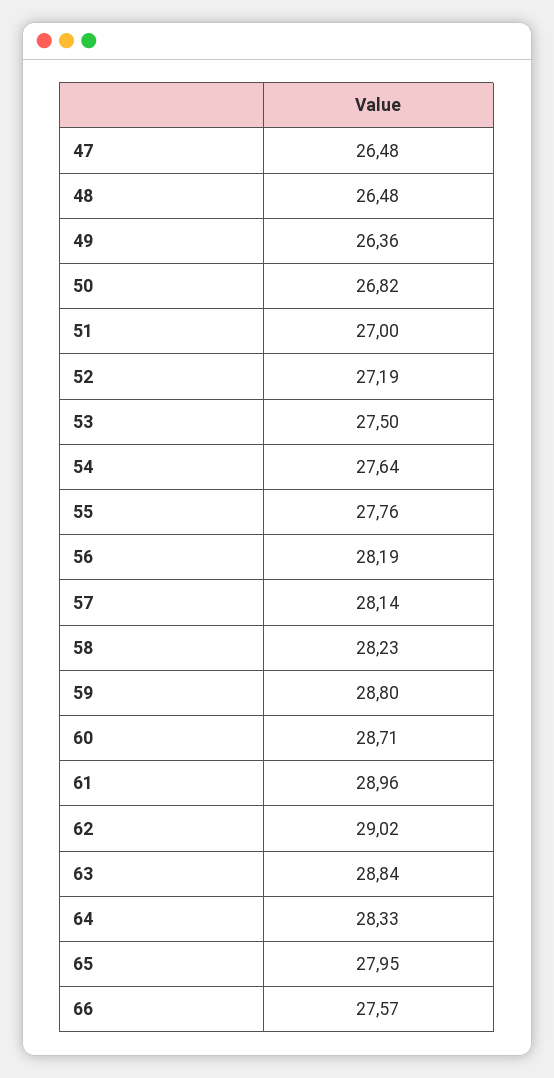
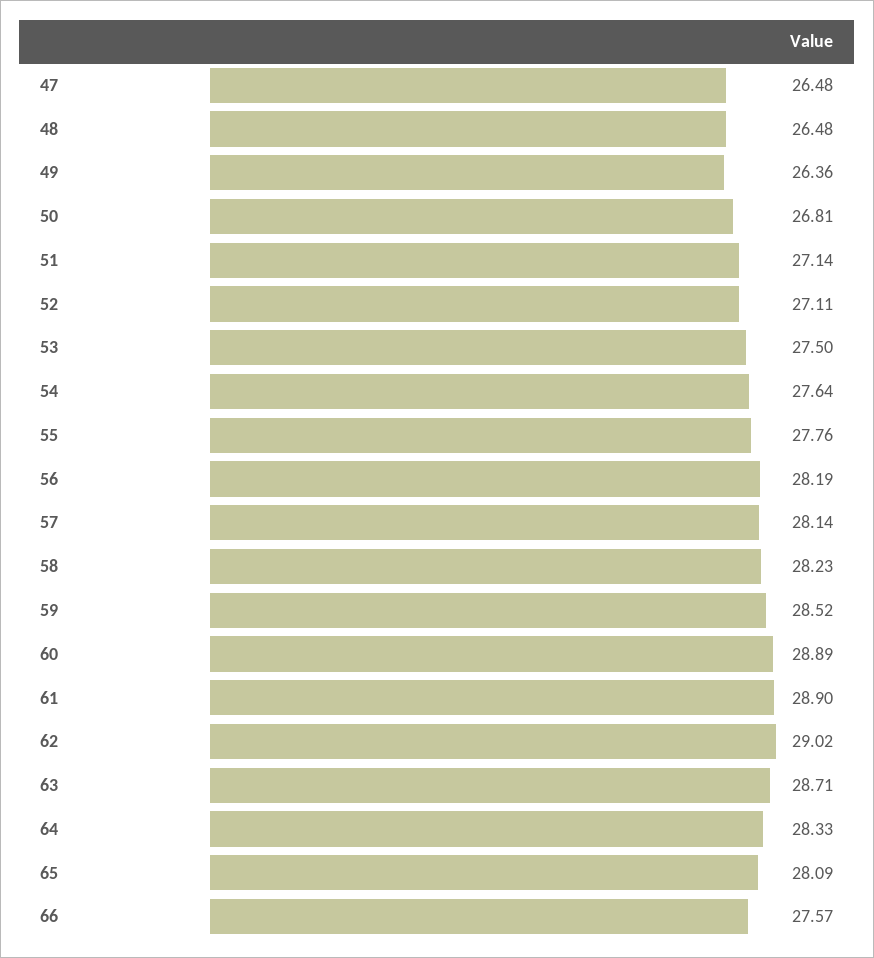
  {
    "47": 26.48,
    "48": 26.48,
    "49": 26.36,
-   "50": 26.82,
+   "50": 26.81,
-   "51": 27,
+   "51": 27.14,
-   "52": 27.19,
+   "52": 27.11,
    "53": 27.5,
    "54": 27.64,
    "55": 27.76,
    "56": 28.19,
    "57": 28.14,
    "58": 28.23,
-   "59": 28.8,
+   "59": 28.52,
-   "60": 28.71,
+   "60": 28.89,
-   "61": 28.96,
+   "61": 28.9,
    "62": 29.02,
-   "63": 28.84,
+   "63": 28.71,
    "64": 28.33,
-   "65": 27.95,
+   "65": 28.09,
    "66": 27.57
  }

